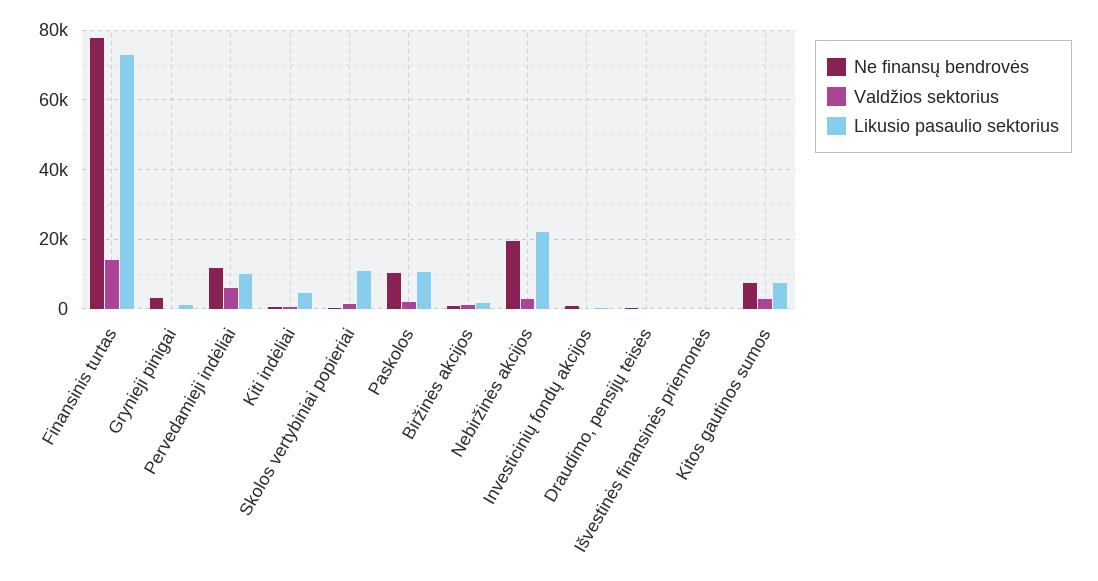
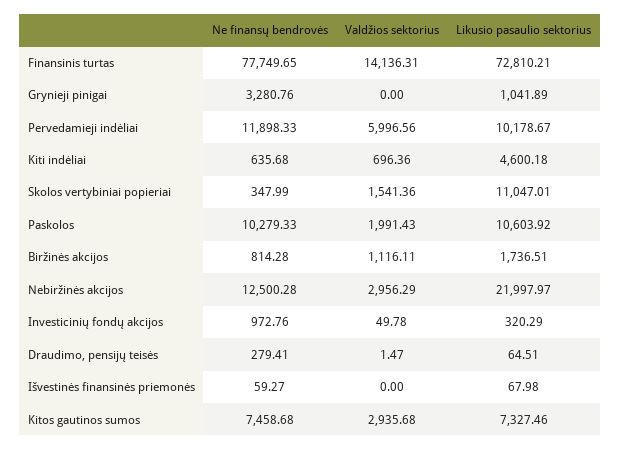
  {
    "Ne finansų bendrovės": {
      "Finansinis turtas": 77749.65,
      "Grynieji pinigai": 3280.76,
      "Pervedamieji indėliai": 11898.33,
      "Kiti indėliai": 635.68,
      "Skolos vertybiniai popieriai": 347.99,
      "Paskolos": 10279.33,
      "Biržinės akcijos": 814.28,
-     "Nebiržinės akcijos": 20000,
+     "Nebiržinės akcijos": 12500.28,
      "Investicinių fondų akcijos": 972.76,
      "Draudimo, pensijų teisės": 279.41,
      "Išvestinės finansinės priemonės": 59.27,
      "Kitos gautinos sumos": 7458.68
    },
    "Valdžios sektorius": {
      "Finansinis turtas": 14136.31,
      "Grynieji pinigai": 0,
      "Pervedamieji indėliai": 5996.56,
      "Kiti indėliai": 696.36,
      "Skolos vertybiniai popieriai": 1541.36,
      "Paskolos": 1991.43,
      "Biržinės akcijos": 1116.11,
      "Nebiržinės akcijos": 2956.29,
      "Investicinių fondų akcijos": 49.78,
      "Draudimo, pensijų teisės": 1.47,
      "Išvestinės finansinės priemonės": 0,
      "Kitos gautinos sumos": 2935.68
    },
    "Likusio pasaulio sektorius": {
      "Finansinis turtas": 72810.21,
      "Grynieji pinigai": 1041.89,
      "Pervedamieji indėliai": 10178.67,
      "Kiti indėliai": 4600.18,
      "Skolos vertybiniai popieriai": 11047.01,
      "Paskolos": 10603.92,
      "Biržinės akcijos": 1736.51,
      "Nebiržinės akcijos": 21997.97,
      "Investicinių fondų akcijos": 320.29,
      "Draudimo, pensijų teisės": 64.51,
      "Išvestinės finansinės priemonės": 67.98,
      "Kitos gautinos sumos": 7327.46
    }
  }

